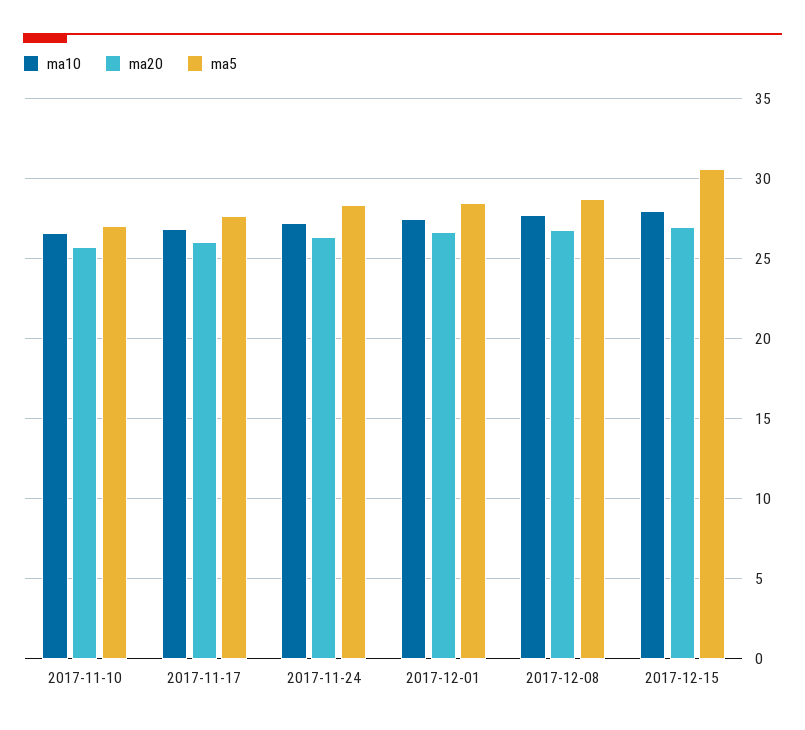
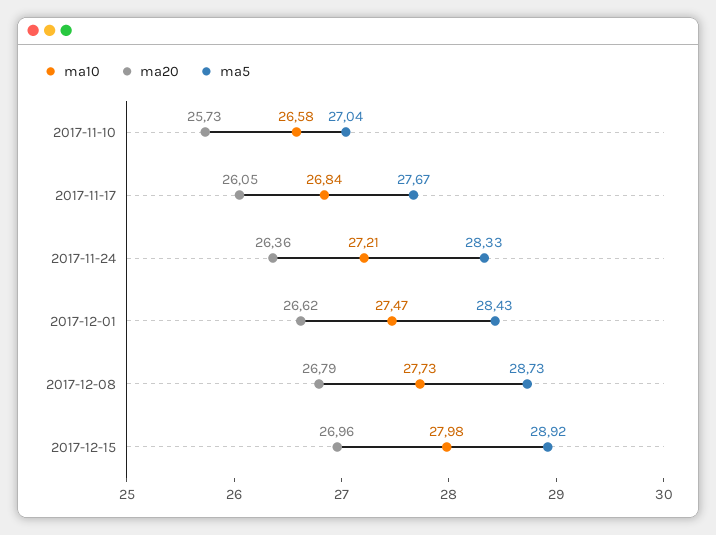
  {
    "ma10": {
      "2017-11-10": 26.58,
      "2017-11-17": 26.84,
      "2017-11-24": 27.21,
      "2017-12-01": 27.47,
      "2017-12-08": 27.73,
      "2017-12-15": 27.98
    },
    "ma20": {
      "2017-11-10": 25.73,
      "2017-11-17": 26.05,
      "2017-11-24": 26.36,
      "2017-12-01": 26.62,
      "2017-12-08": 26.79,
      "2017-12-15": 26.96
    },
    "ma5": {
      "2017-11-10": 27.04,
      "2017-11-17": 27.67,
      "2017-11-24": 28.33,
      "2017-12-01": 28.43,
      "2017-12-08": 28.73,
-     "2017-12-15": 30.5
+     "2017-12-15": 28.92
    }
  }

